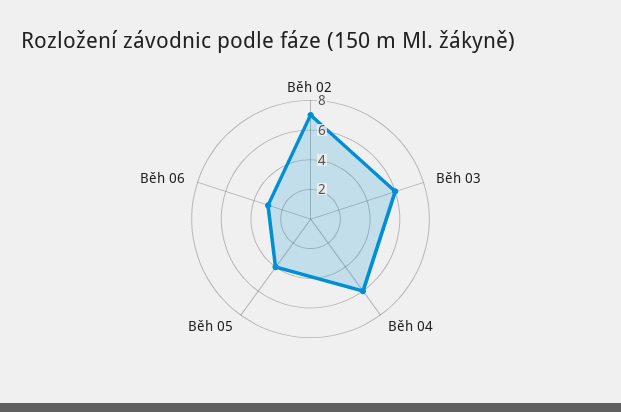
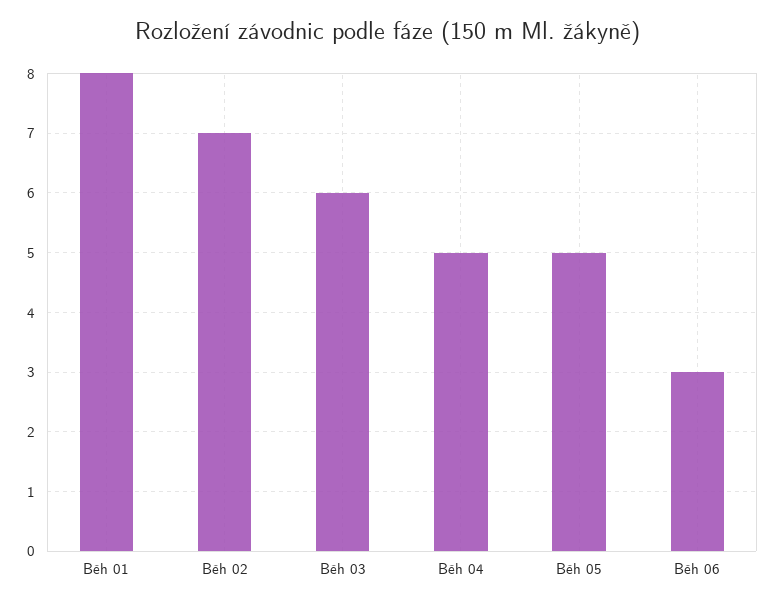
  {
    "Běh 02": 7,
    "Běh 03": 6,
-   "Běh 04": 6,
+   "Běh 04": 5,
-   "Běh 05": 4,
+   "Běh 05": 5,
-   "Běh 06": 3
+   "Běh 06": 3,
+   "Běh 01": 8
  }

